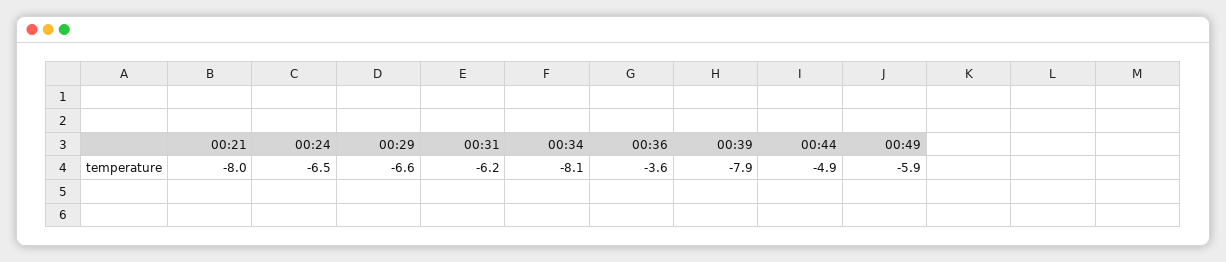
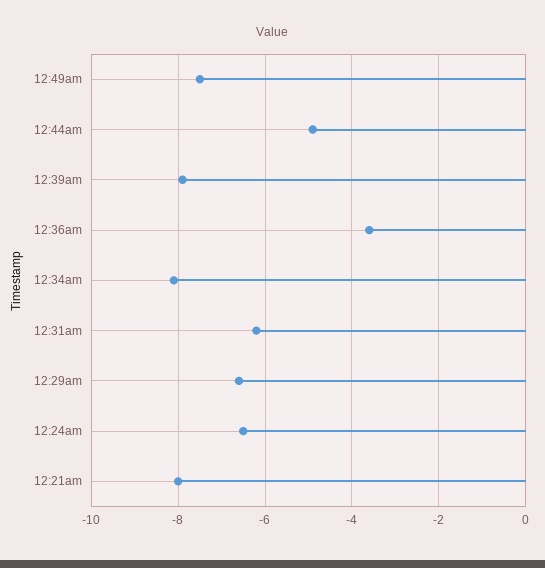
  {
    "00:21": -8,
    "00:24": -6.5,
    "00:29": -6.6,
    "00:31": -6.2,
    "00:34": -8.1,
    "00:36": -3.6,
    "00:39": -7.9,
    "00:44": -4.9,
-   "00:49": -5.9
+   "00:49": -7.5
  }

